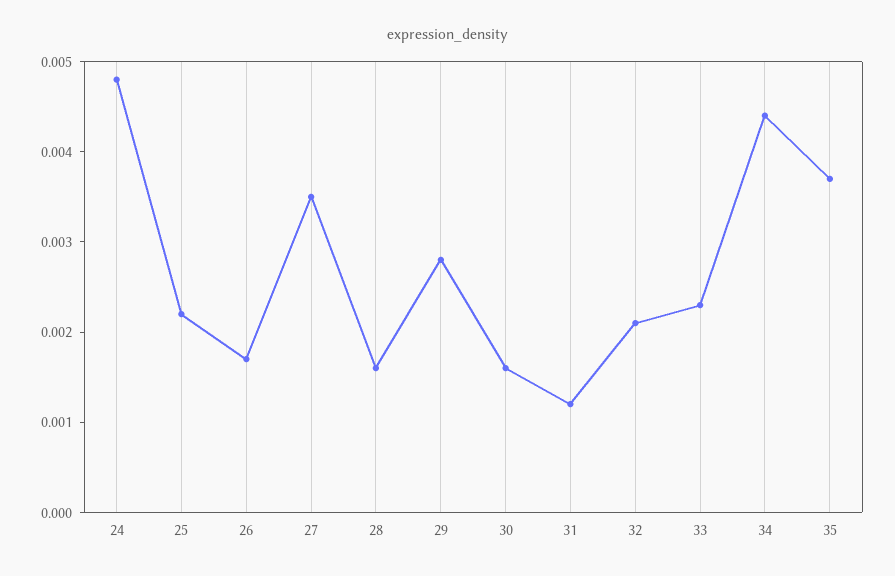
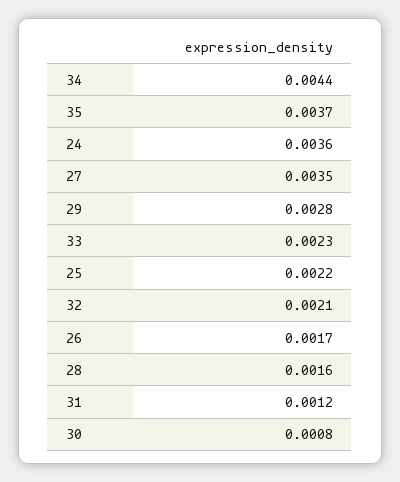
  {
-   "24": 0.0048,
+   "24": 0.0036,
    "25": 0.0022,
    "26": 0.0017,
    "27": 0.0035,
    "28": 0.0016,
    "29": 0.0028,
-   "30": 0.0016,
+   "30": 0.0008,
    "31": 0.0012,
    "32": 0.0021,
    "33": 0.0023,
    "34": 0.0044,
    "35": 0.0037
  }

